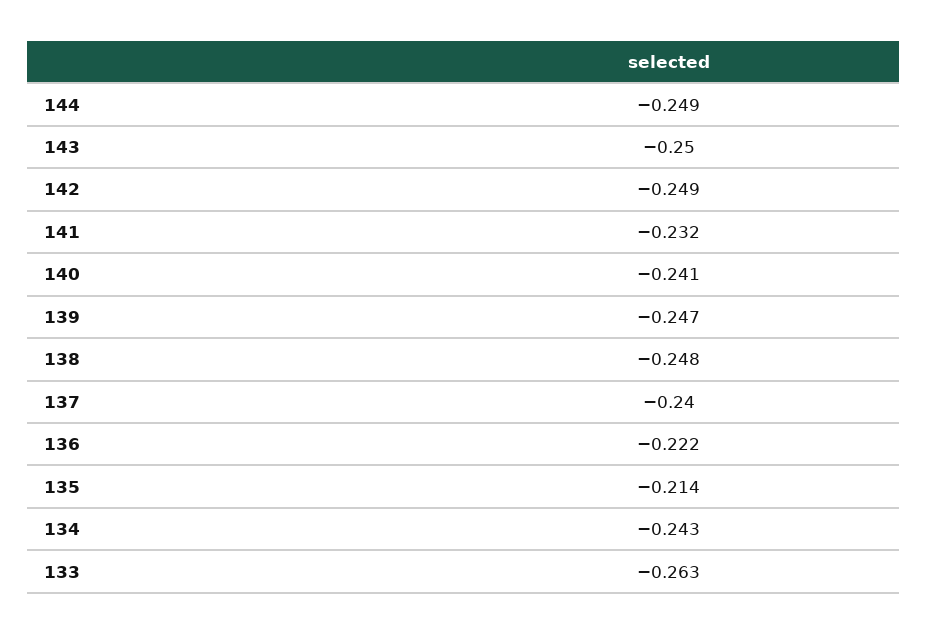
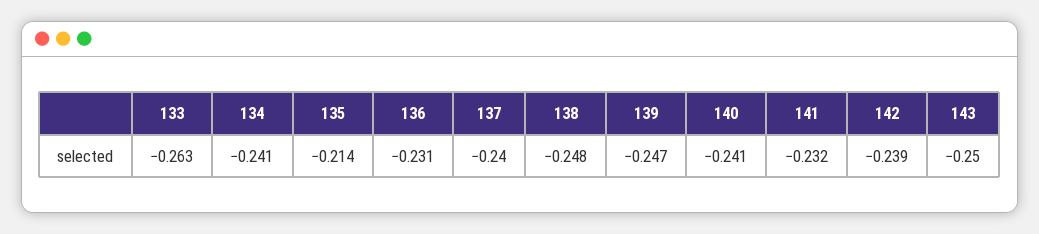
  {
-   "144": -0.249,
    "143": -0.25,
-   "142": -0.249,
+   "142": -0.239,
    "141": -0.232,
    "140": -0.241,
    "139": -0.247,
    "138": -0.248,
    "137": -0.24,
-   "136": -0.222,
+   "136": -0.231,
    "135": -0.214,
-   "134": -0.243,
+   "134": -0.241,
    "133": -0.263
  }

